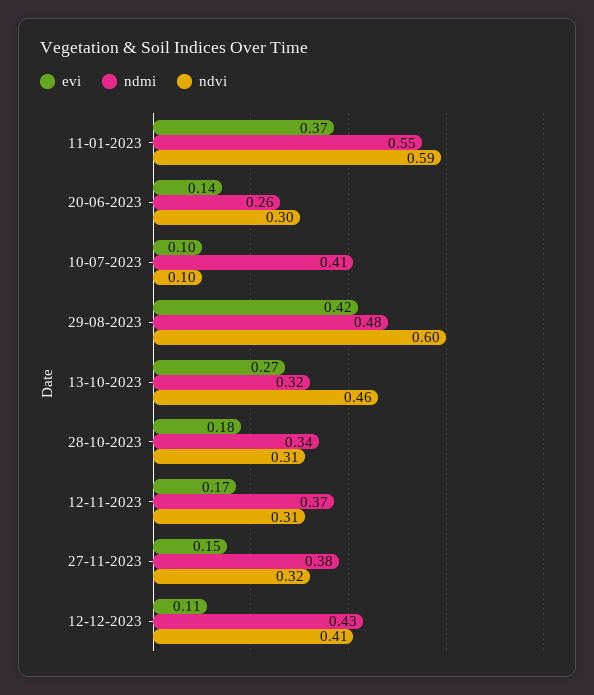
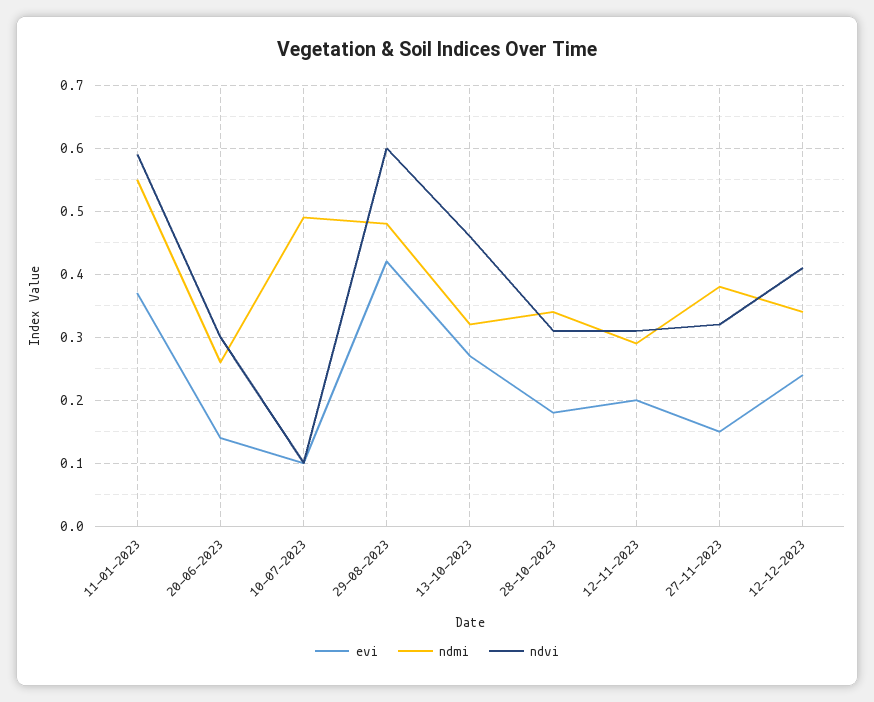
  {
    "evi": {
      "11-01-2023": 0.37,
      "20-06-2023": 0.14,
      "10-07-2023": 0.1,
      "29-08-2023": 0.42,
      "13-10-2023": 0.27,
      "28-10-2023": 0.18,
-     "12-11-2023": 0.17,
+     "12-11-2023": 0.2,
      "27-11-2023": 0.15,
-     "12-12-2023": 0.11
+     "12-12-2023": 0.24
    },
    "ndmi": {
      "11-01-2023": 0.55,
      "20-06-2023": 0.26,
-     "10-07-2023": 0.41,
+     "10-07-2023": 0.49,
      "29-08-2023": 0.48,
      "13-10-2023": 0.32,
      "28-10-2023": 0.34,
-     "12-11-2023": 0.37,
+     "12-11-2023": 0.29,
      "27-11-2023": 0.38,
-     "12-12-2023": 0.43
+     "12-12-2023": 0.34
    },
    "ndvi": {
      "11-01-2023": 0.59,
      "20-06-2023": 0.3,
      "10-07-2023": 0.1,
      "29-08-2023": 0.6,
      "13-10-2023": 0.46,
      "28-10-2023": 0.31,
      "12-11-2023": 0.31,
      "27-11-2023": 0.32,
      "12-12-2023": 0.41
    }
  }

